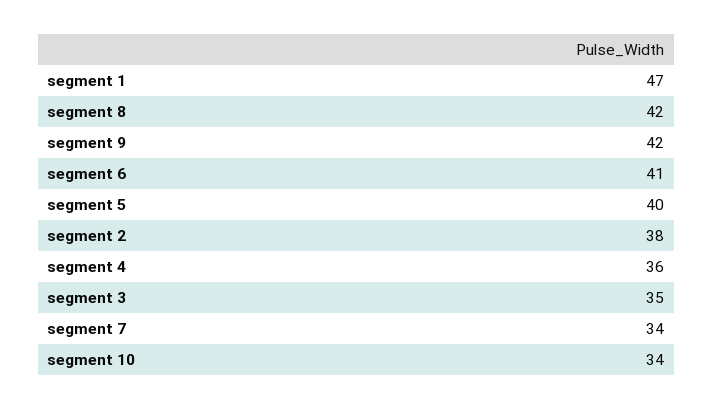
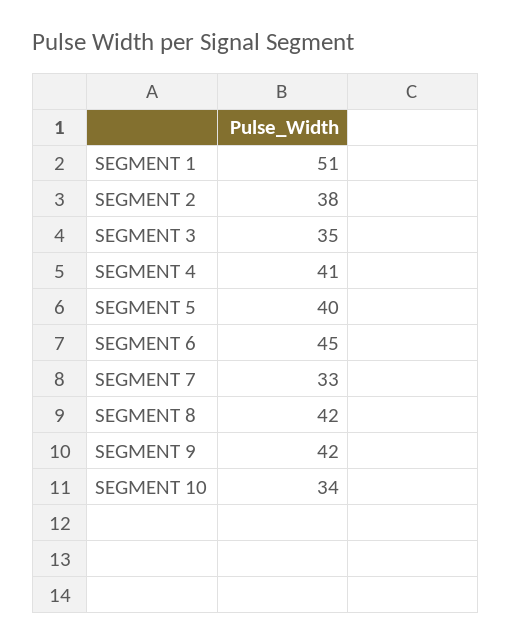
  {
-   "segment 1": 47,
+   "segment 1": 51,
    "segment 8": 42,
    "segment 9": 42,
-   "segment 6": 41,
+   "segment 6": 45,
    "segment 5": 40,
    "segment 2": 38,
-   "segment 4": 36,
+   "segment 4": 41,
    "segment 3": 35,
-   "segment 7": 34,
+   "segment 7": 33,
    "segment 10": 34
  }

